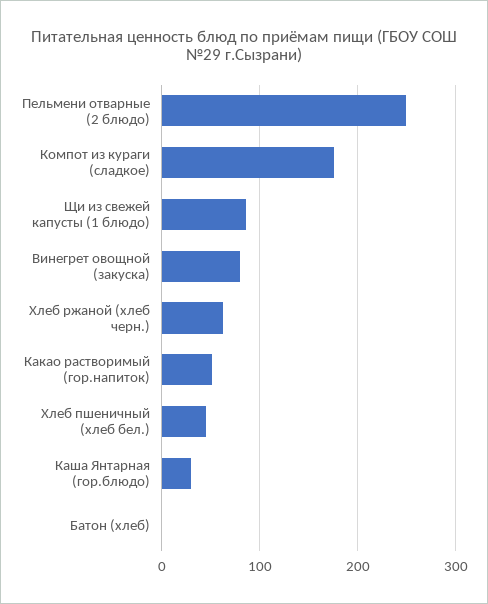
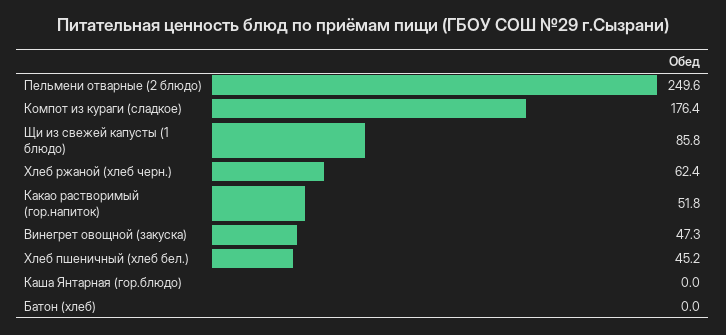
  {
    "Пельмени отварные (2 блюдо)": 249.6,
    "Компот из кураги (сладкое)": 176.4,
    "Щи из свежей капусты (1 блюдо)": 85.8,
-   "Винегрет овощной (закуска)": 80,
+   "Винегрет овощной (закуска)": 47.3,
    "Хлеб ржаной (хлеб черн.)": 62.4,
    "Какао растворимый (гор.напиток)": 51.8,
    "Хлеб пшеничный (хлеб бел.)": 45.2,
-   "Каша Янтарная (гор.блюдо)": 30,
+   "Каша Янтарная (гор.блюдо)": 0,
    "Батон (хлеб)": 0
  }

